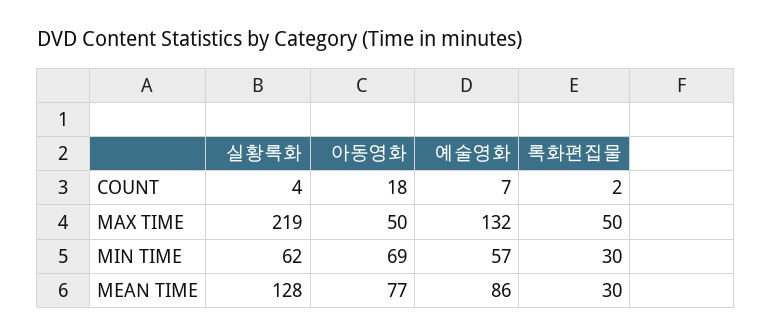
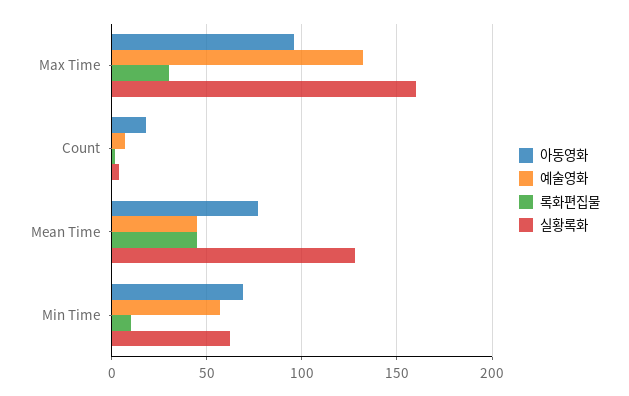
  {
    "실황록화": {
      "COUNT": 4,
-     "MAX TIME": 219,
+     "MAX TIME": 160,
      "MIN TIME": 62,
      "MEAN TIME": 128
    },
    "아동영화": {
      "COUNT": 18,
-     "MAX TIME": 50,
+     "MAX TIME": 95,
      "MIN TIME": 69,
      "MEAN TIME": 77
    },
    "예술영화": {
      "COUNT": 7,
      "MAX TIME": 132,
      "MIN TIME": 57,
-     "MEAN TIME": 86
+     "MEAN TIME": 45
    },
    "록화편집물": {
      "COUNT": 2,
-     "MAX TIME": 50,
+     "MAX TIME": 30,
-     "MIN TIME": 30,
+     "MIN TIME": 10,
-     "MEAN TIME": 30
+     "MEAN TIME": 45
    }
  }

